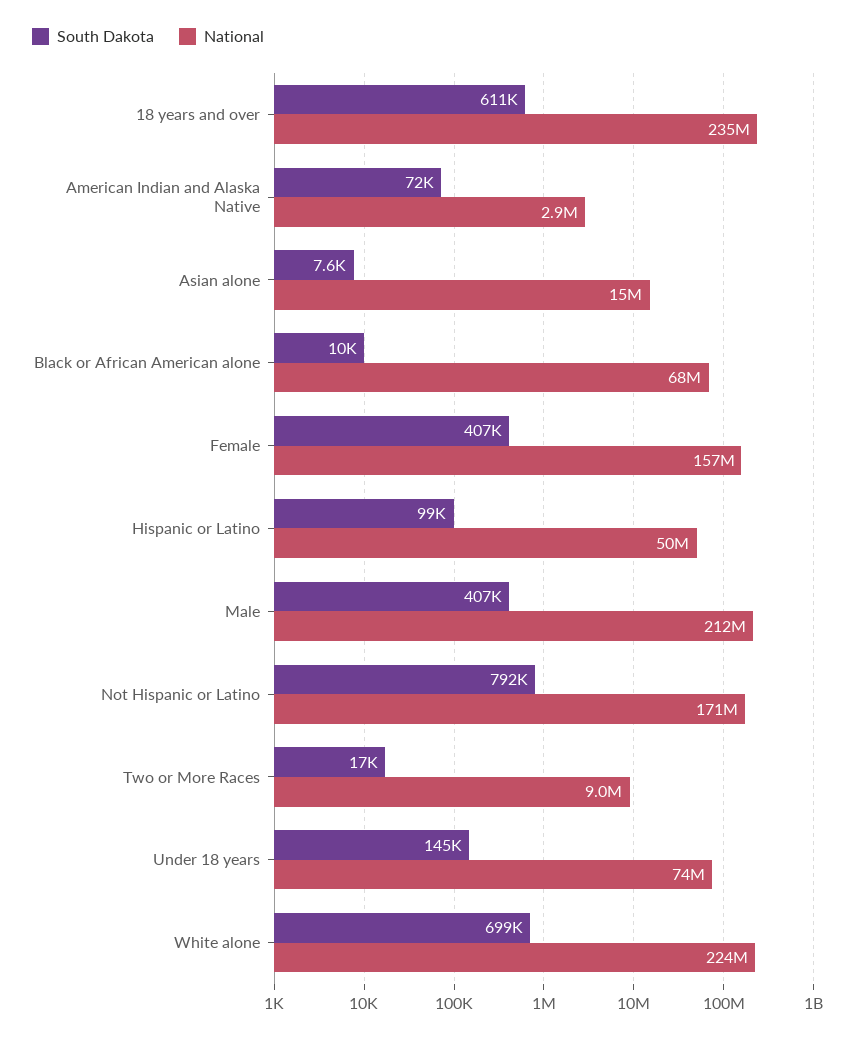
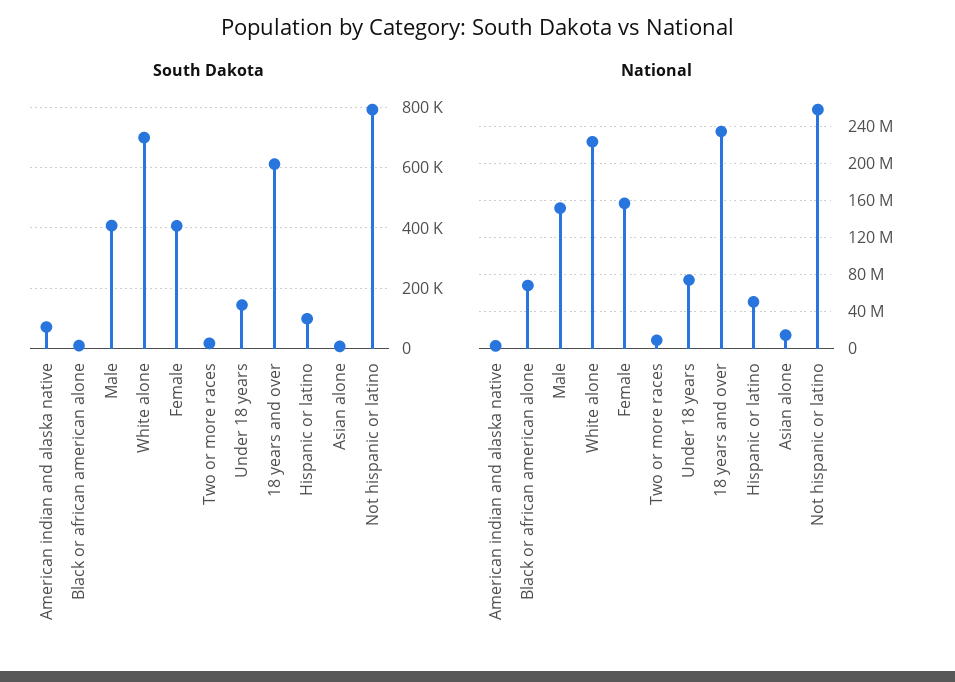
  {
    "South Dakota": {
      "18 years and over": 611000,
      "American Indian and Alaska Native": 72000,
      "Asian alone": 7600,
      "Black or African American alone": 10000,
      "Female": 407000,
      "Hispanic or Latino": 99000,
      "Male": 407000,
      "Not Hispanic or Latino": 792000,
      "Two or More Races": 17000,
      "Under 18 years": 145000,
      "White alone": 699000
    },
    "National": {
      "18 years and over": 235000000,
      "American Indian and Alaska Native": 2900000,
      "Asian alone": 15000000,
      "Black or African American alone": 68000000,
      "Female": 157000000,
      "Hispanic or Latino": 50000000,
-     "Male": 212000000,
+     "Male": 150000000,
-     "Not Hispanic or Latino": 171000000,
+     "Not Hispanic or Latino": 260000000,
      "Two or More Races": 9000000,
      "Under 18 years": 74000000,
      "White alone": 224000000
    }
  }

